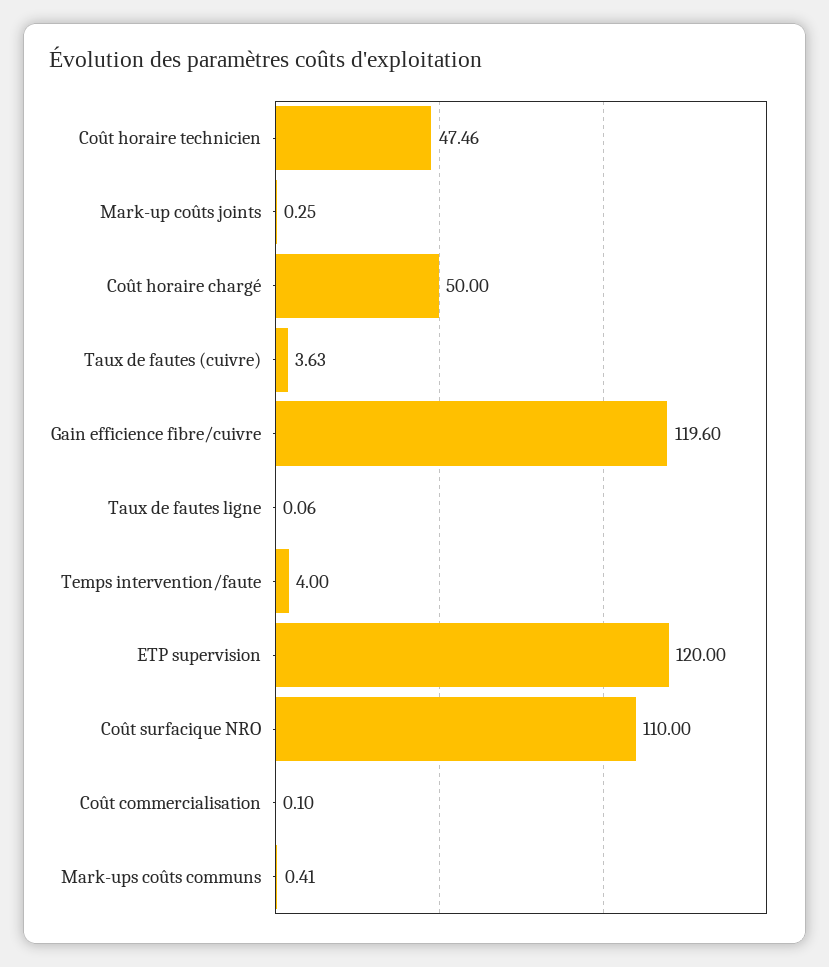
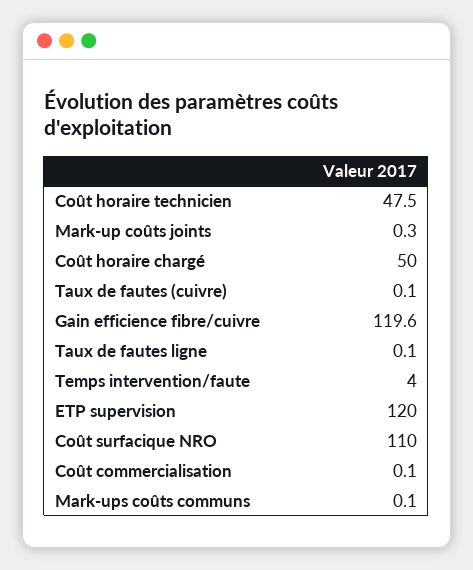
  {
    "Coût horaire technicien": 47.46,
    "Mark-up coûts joints": 0.25,
    "Coût horaire chargé": 50,
-   "Taux de fautes (cuivre)": 3.63,
+   "Taux de fautes (cuivre)": 0.1,
    "Gain efficience fibre/cuivre": 119.6,
    "Taux de fautes ligne": 0.06,
    "Temps intervention/faute": 4,
    "ETP supervision": 120,
    "Coût surfacique NRO": 110,
    "Coût commercialisation": 0.1,
-   "Mark-ups coûts communs": 0.41
+   "Mark-ups coûts communs": 0.1
  }

